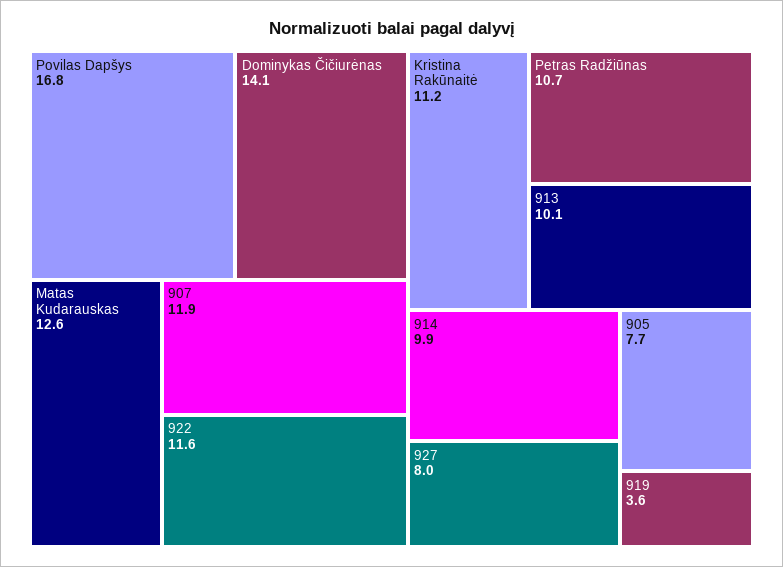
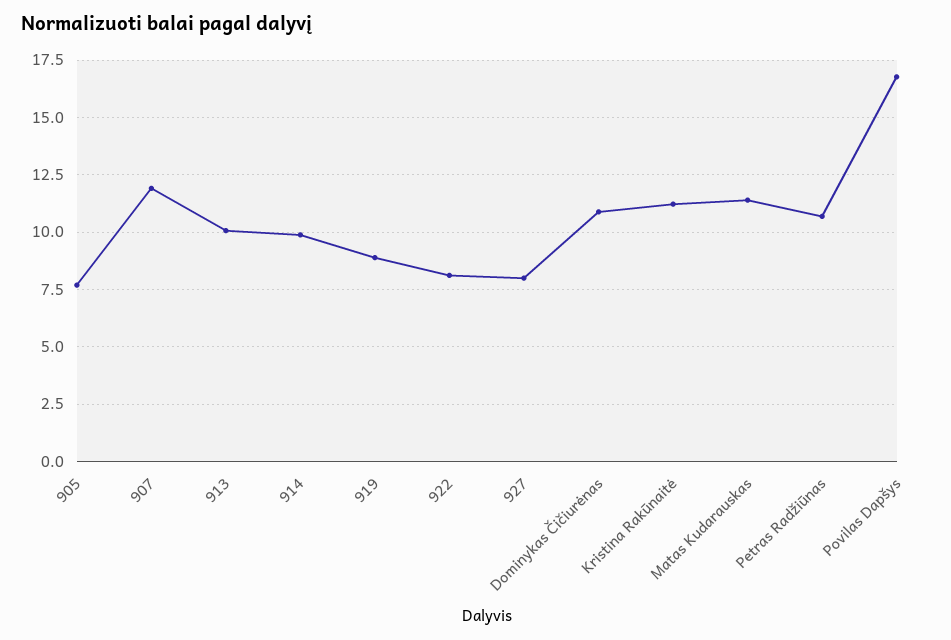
  {
    "Povilas Dapšys": 16.8,
-   "Dominykas Čičiurėnas": 14.1,
+   "Dominykas Čičiurėnas": 11,
-   "Matas Kudarauskas": 12.6,
+   "Matas Kudarauskas": 11.5,
    "907": 11.9,
-   "922": 11.6,
+   "922": 8,
    "Kristina Rakūnaitė": 11.2,
    "Petras Radžiūnas": 10.7,
    "913": 10.1,
    "914": 9.9,
    "927": 8,
    "905": 7.7,
-   "919": 3.6
+   "919": 9
  }

